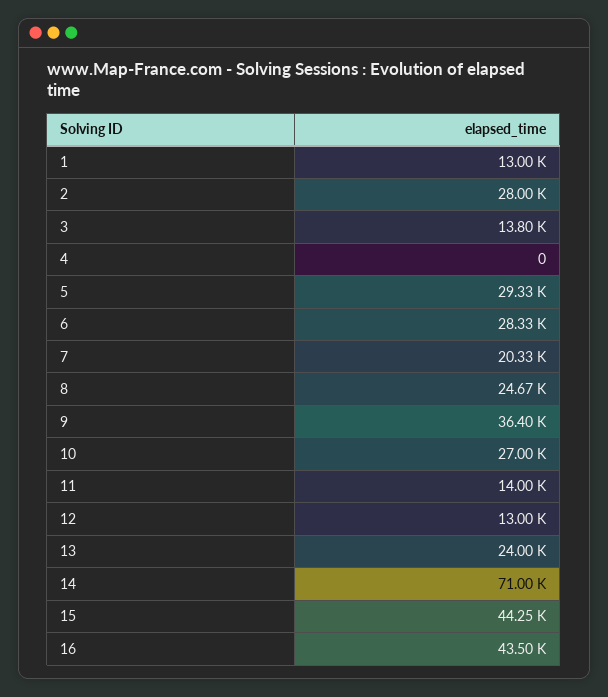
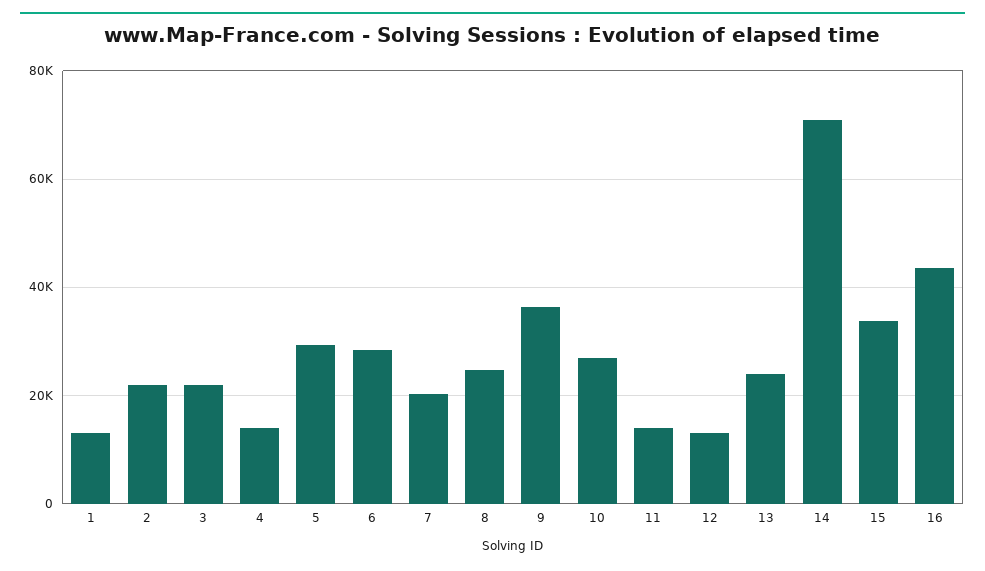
  {
    "1": 13000,
-   "2": 28000,
+   "2": 22000,
-   "3": 13800,
+   "3": 22000,
-   "4": 0,
+   "4": 14000,
    "5": 29330,
    "6": 28330,
    "7": 20330,
    "8": 24670,
    "9": 36400,
    "10": 27000,
    "11": 14000,
    "12": 13000,
    "13": 24000,
    "14": 71000,
-   "15": 44250,
+   "15": 34000,
    "16": 43500
  }

